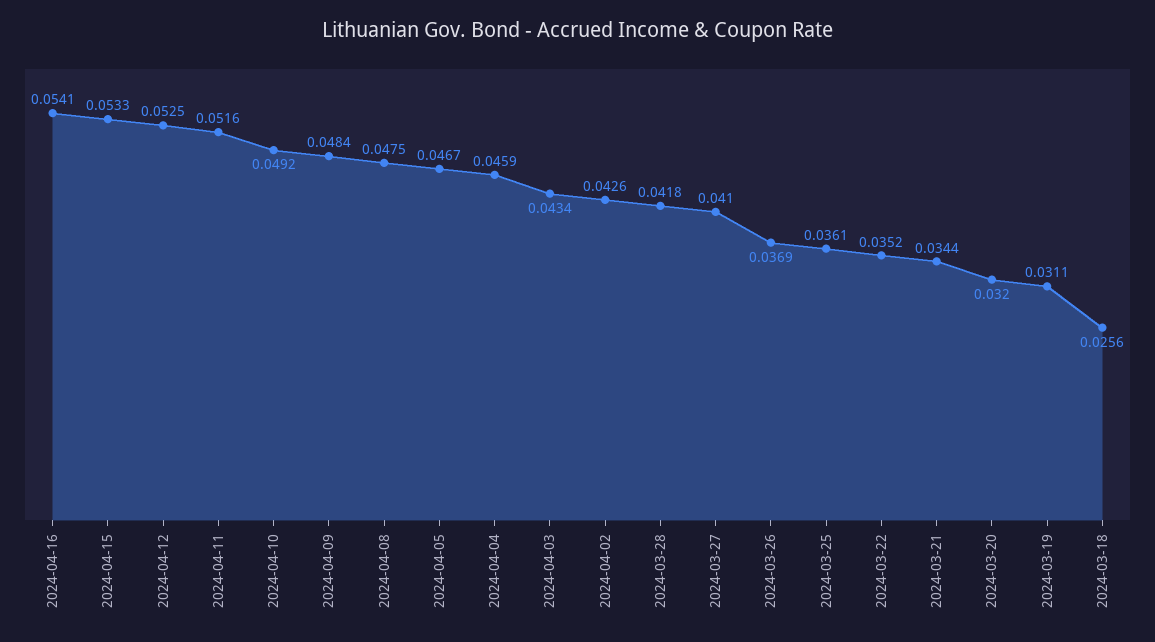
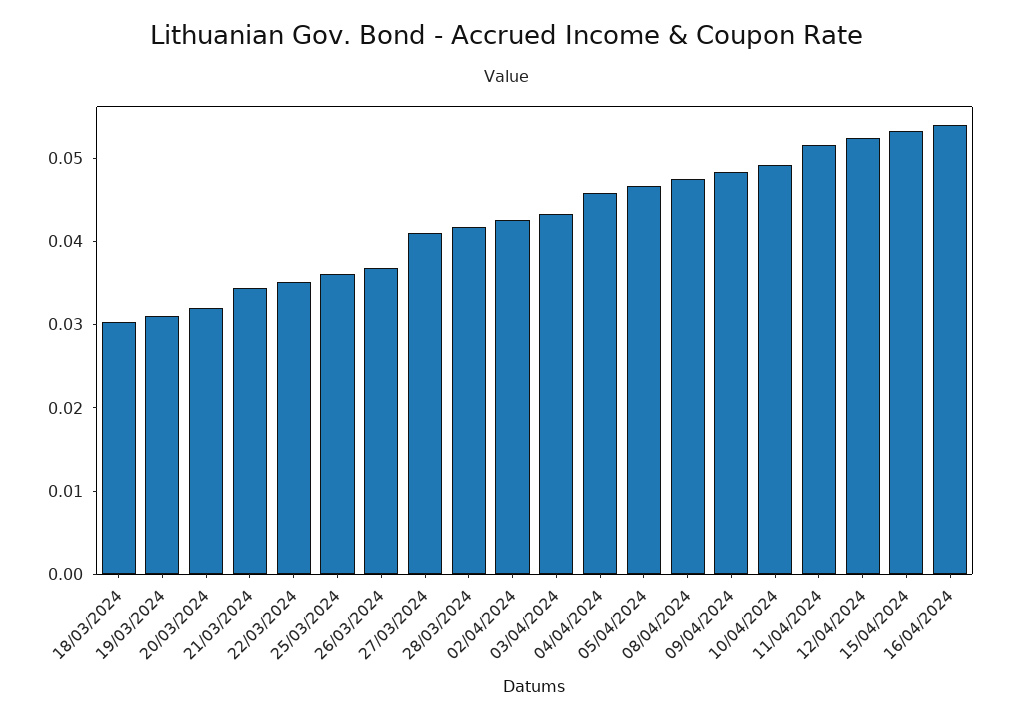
  {
    "2024-04-16": 0.0541,
    "2024-04-15": 0.0533,
    "2024-04-12": 0.0525,
    "2024-04-11": 0.0516,
    "2024-04-10": 0.0492,
    "2024-04-09": 0.0484,
    "2024-04-08": 0.0475,
    "2024-04-05": 0.0467,
    "2024-04-04": 0.0459,
    "2024-04-03": 0.0434,
    "2024-04-02": 0.0426,
    "2024-03-28": 0.0418,
    "2024-03-27": 0.041,
    "2024-03-26": 0.0369,
    "2024-03-25": 0.0361,
    "2024-03-22": 0.0352,
    "2024-03-21": 0.0344,
    "2024-03-20": 0.032,
    "2024-03-19": 0.0311,
-   "2024-03-18": 0.0256
+   "2024-03-18": 0.03
  }

